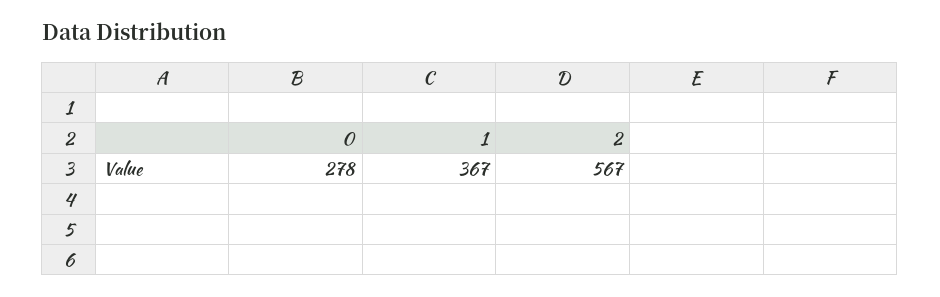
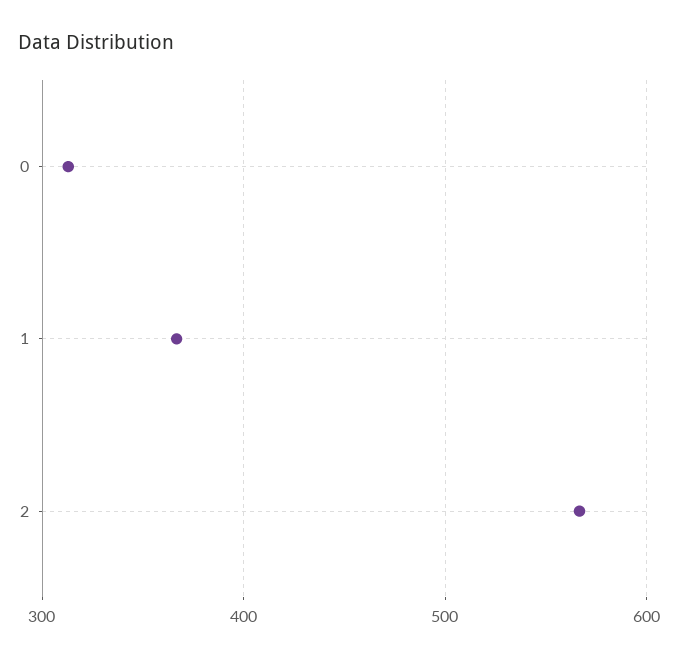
  {
-   "0": 278,
+   "0": 310,
    "1": 367,
    "2": 567
  }

